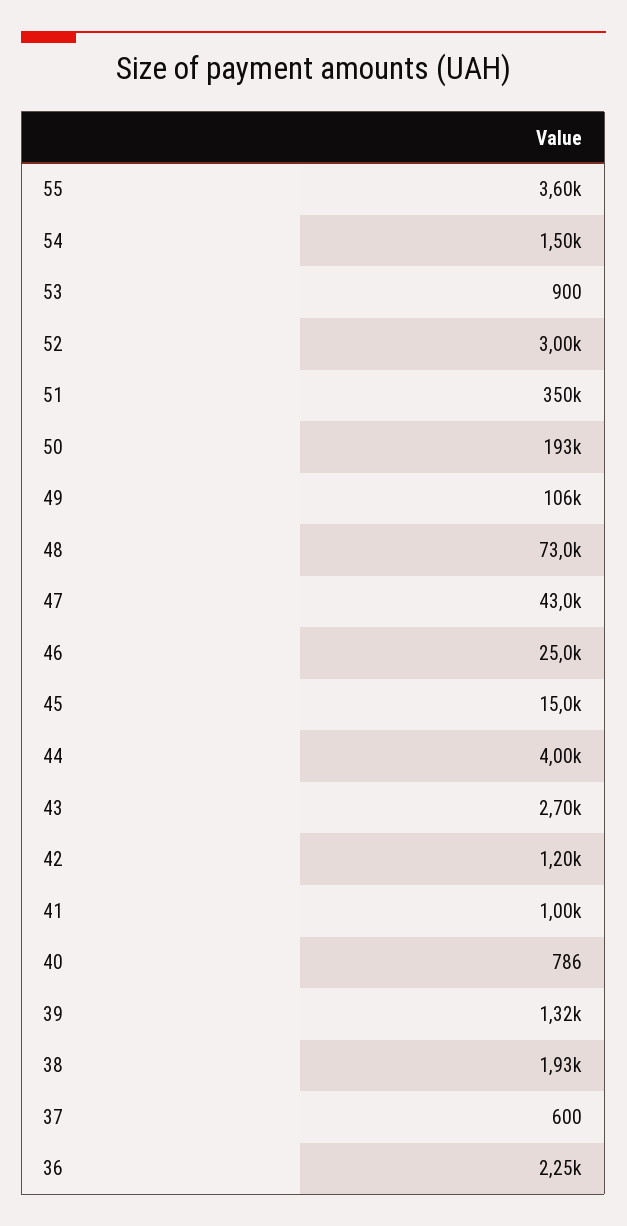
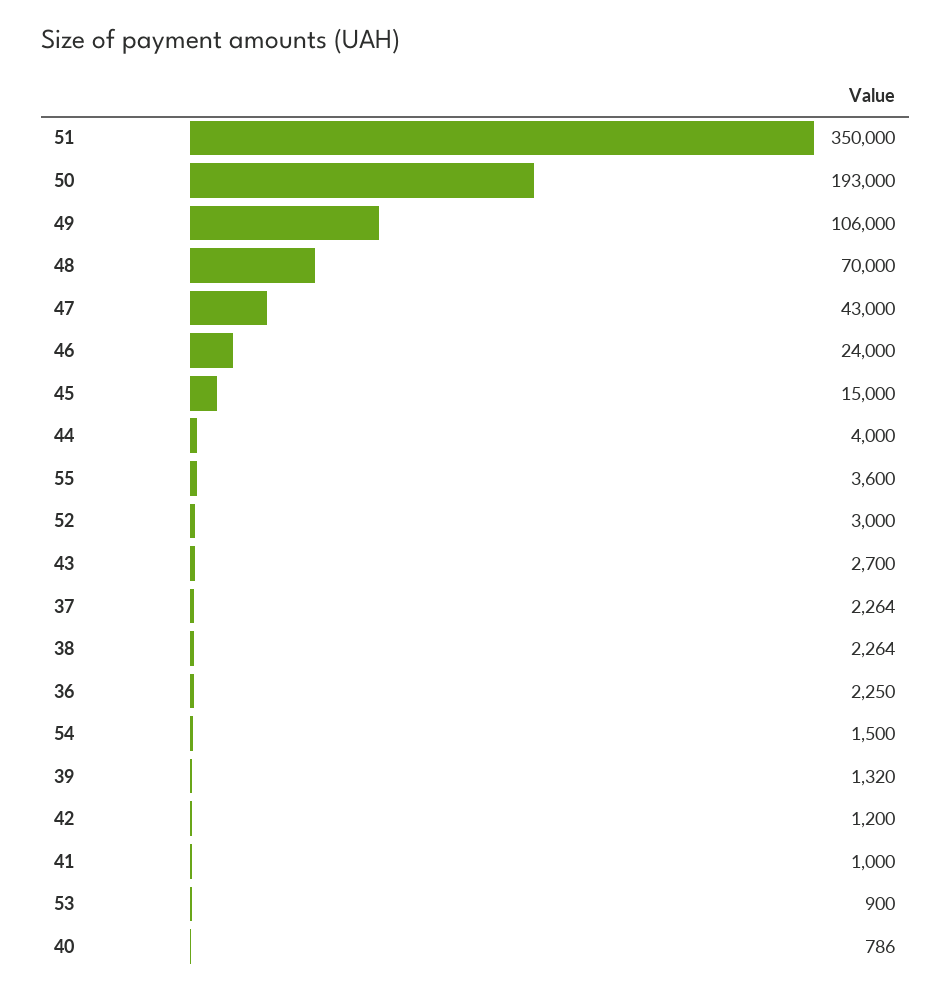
  {
    "55": 3600,
    "54": 1500,
    "53": 900,
    "52": 3000,
    "51": 350000,
    "50": 193000,
    "49": 106000,
-   "48": 73000,
+   "48": 70000,
    "47": 43000,
-   "46": 25000,
+   "46": 24000,
    "45": 15000,
    "44": 4000,
    "43": 2700,
    "42": 1200,
    "41": 1000,
    "40": 786,
    "39": 1320,
-   "38": 1930,
+   "38": 2264,
-   "37": 600,
+   "37": 2264,
    "36": 2250
  }

